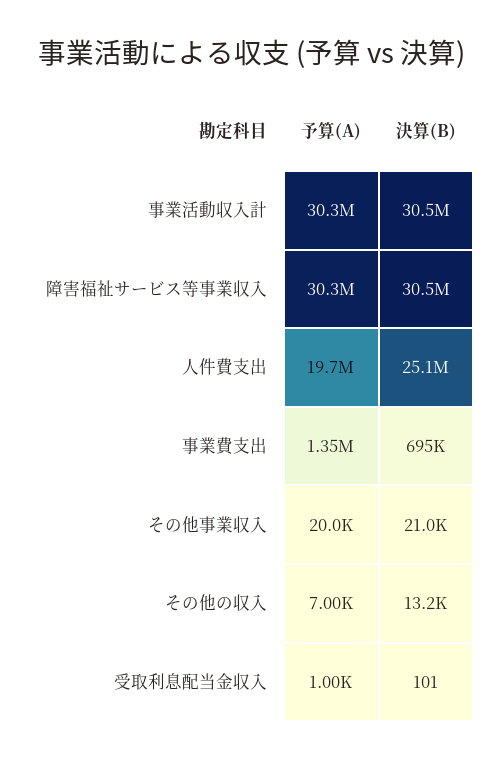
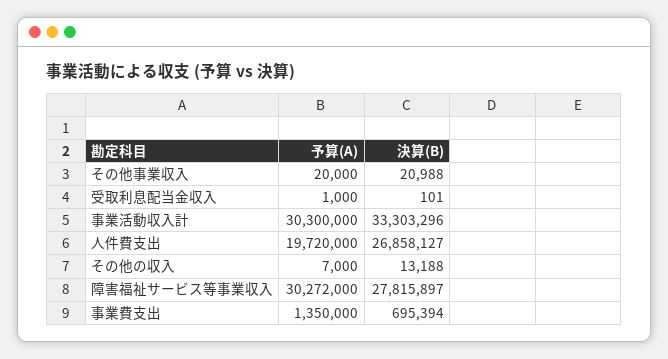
  {
    "予算(A)": {
      "事業活動収入計": 30300000,
      "障害福祉サービス等事業収入": 30272000,
      "人件費支出": 19720000,
      "事業費支出": 1350000,
      "その他事業収入": 20000,
      "その他の収入": 7000,
      "受取利息配当金収入": 1000
    },
    "決算(B)": {
-     "事業活動収入計": 30500000,
+     "事業活動収入計": 33303296,
-     "障害福祉サービス等事業収入": 30500000,
+     "障害福祉サービス等事業収入": 27815897,
-     "人件費支出": 25100000,
+     "人件費支出": 26858127,
      "事業費支出": 695394,
      "その他事業収入": 20988,
      "その他の収入": 13188,
      "受取利息配当金収入": 101
    }
  }

